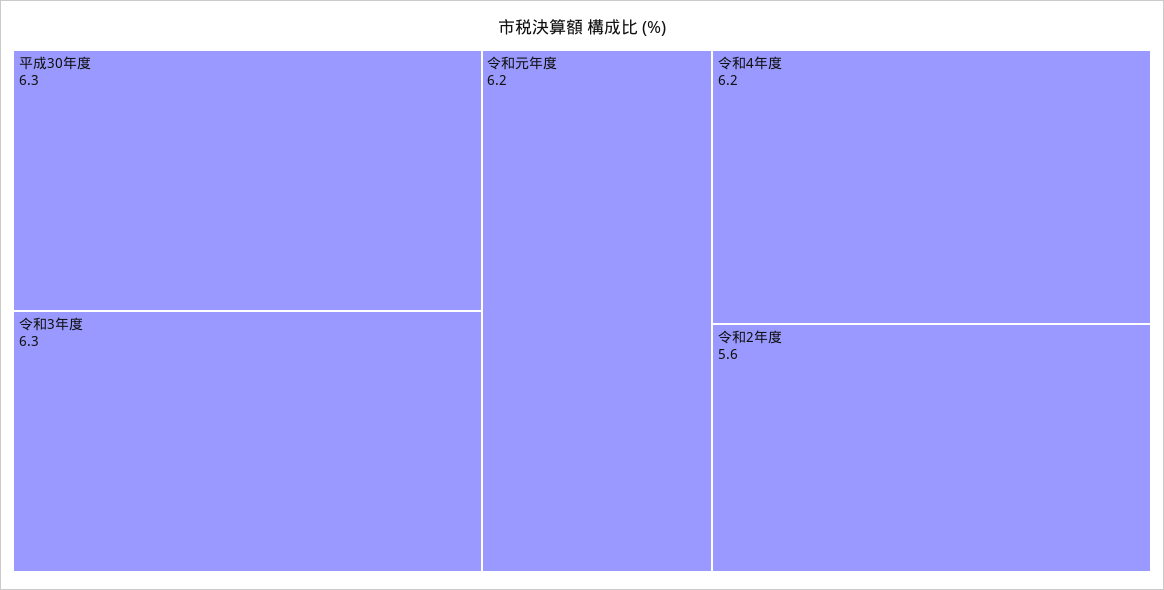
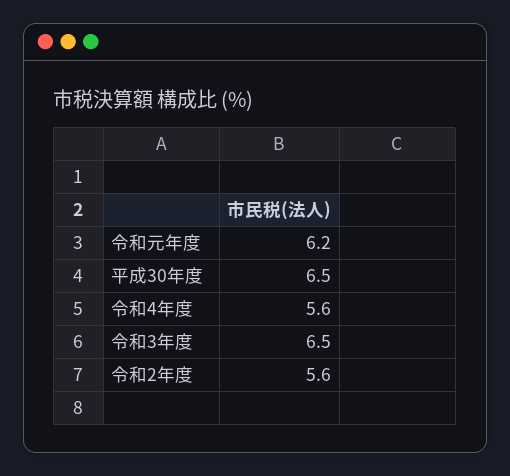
  {
-   "平成30年度": 6.3,
+   "平成30年度": 6.5,
-   "令和3年度": 6.3,
+   "令和3年度": 6.5,
    "令和元年度": 6.2,
-   "令和4年度": 6.2,
+   "令和4年度": 5.6,
    "令和2年度": 5.6
  }

